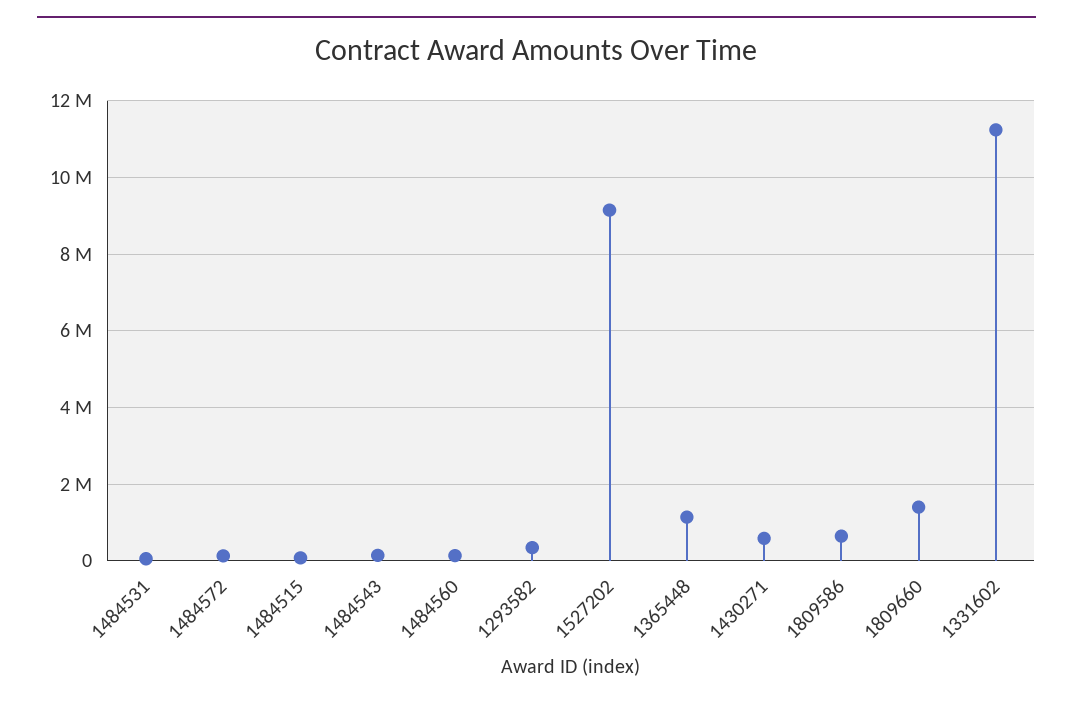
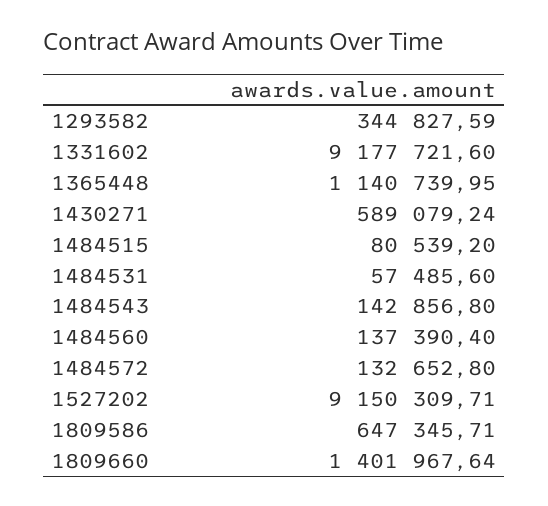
  {
    "1484531": 57485.6,
    "1484572": 132652.8,
    "1484515": 80539.2,
    "1484543": 142856.8,
    "1484560": 137390.4,
    "1293582": 344827.59,
    "1527202": 9150309.71,
    "1365448": 1140739.95,
    "1430271": 589079.24,
    "1809586": 647345.71,
    "1809660": 1401967.64,
-   "1331602": 11200000
+   "1331602": 9177721.6
  }

